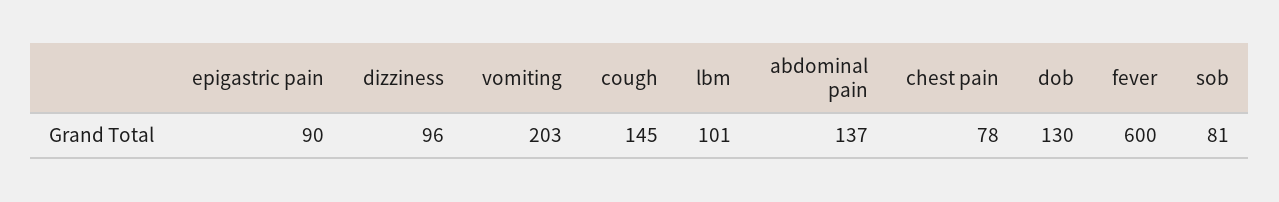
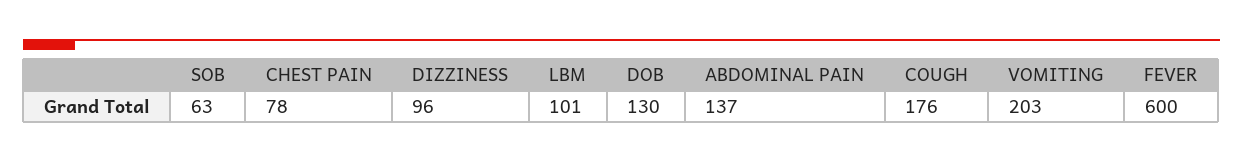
  {
-   "epigastric pain": 90,
    "dizziness": 96,
    "vomiting": 203,
-   "cough": 145,
+   "cough": 176,
    "lbm": 101,
    "abdominal pain": 137,
    "chest pain": 78,
    "dob": 130,
    "fever": 600,
-   "sob": 81
+   "sob": 63
  }

